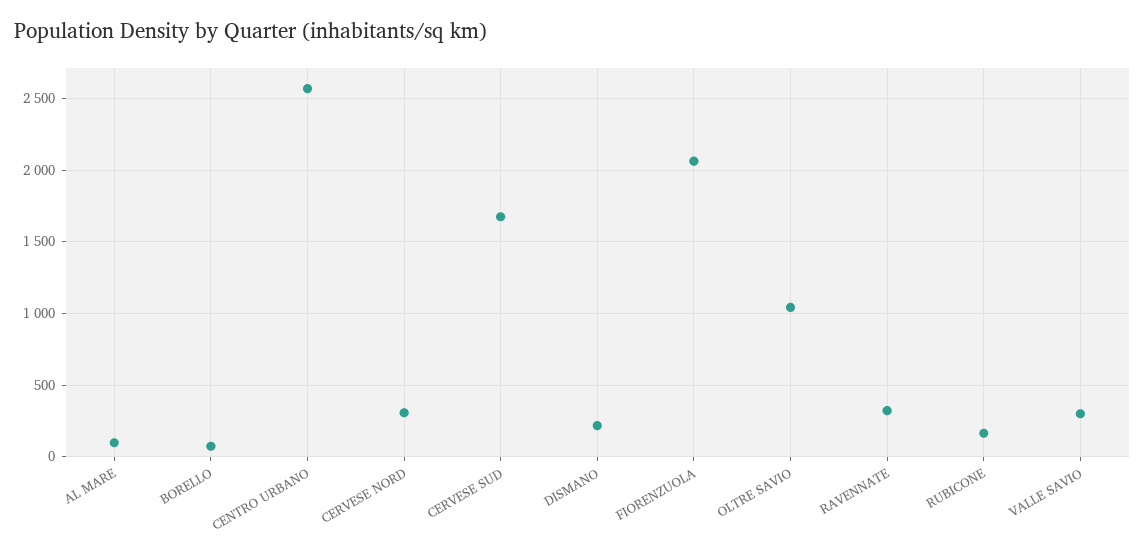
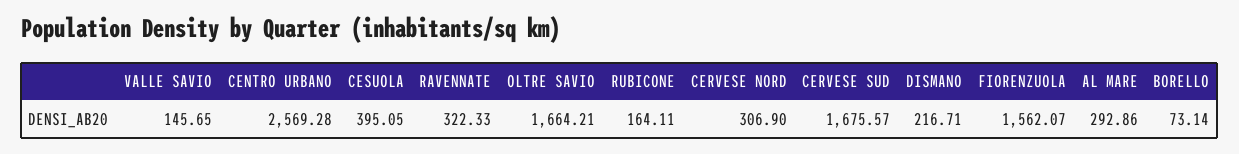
  {
-   "AL MARE": 100,
+   "AL MARE": 292.86,
    "BORELLO": 73.14,
    "CENTRO URBANO": 2569.28,
    "CERVESE NORD": 306.9,
    "CERVESE SUD": 1675.57,
    "DISMANO": 216.71,
-   "FIORENZUOLA": 2050,
+   "FIORENZUOLA": 1562.07,
-   "OLTRE SAVIO": 1050,
+   "OLTRE SAVIO": 1664.21,
    "RAVENNATE": 322.33,
    "RUBICONE": 164.11,
-   "VALLE SAVIO": 300
+   "VALLE SAVIO": 145.65,
+   "CESUOLA": 395.05
  }

